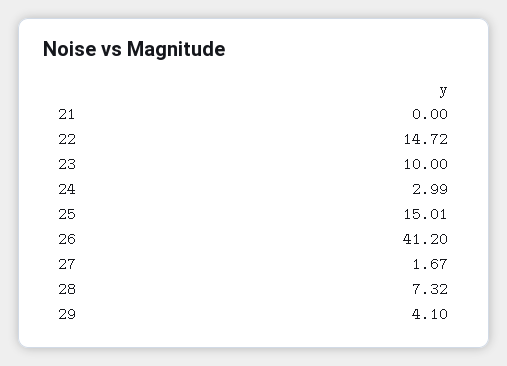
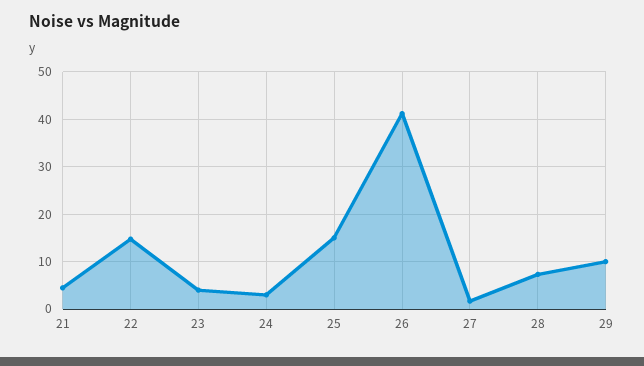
  {
-   "21": 0,
+   "21": 4,
    "22": 14.72,
-   "23": 10,
+   "23": 4,
    "24": 2.99,
    "25": 15.01,
    "26": 41.2,
    "27": 1.67,
    "28": 7.32,
-   "29": 4.1
+   "29": 10
  }

